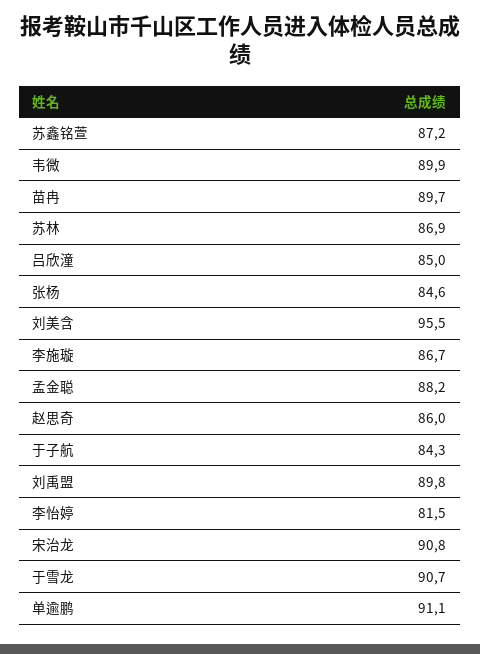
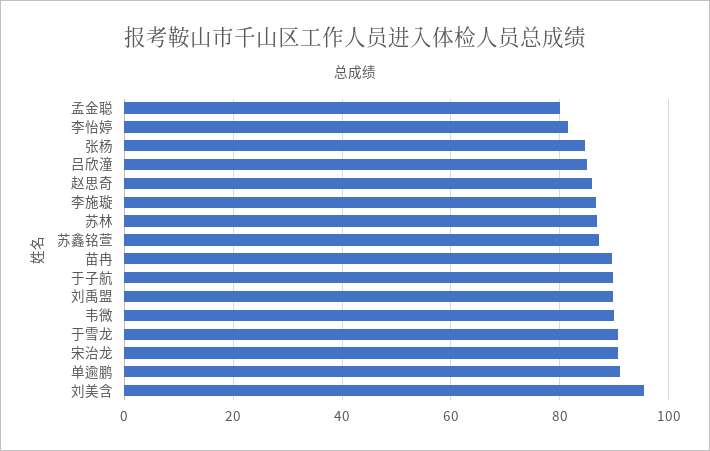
  {
    "苏鑫铭萱": 87.2,
    "韦微": 89.9,
    "苗冉": 89.7,
    "苏林": 86.9,
    "吕欣潼": 85,
    "张杨": 84.6,
    "刘美含": 95.5,
    "李施璇": 86.7,
-   "孟金聪": 88.2,
+   "孟金聪": 80,
    "赵思奇": 86,
-   "于子航": 84.3,
+   "于子航": 90,
    "刘禹盟": 89.8,
    "李怡婷": 81.5,
    "宋治龙": 90.8,
    "于雪龙": 90.7,
    "单逾鹏": 91.1
  }

